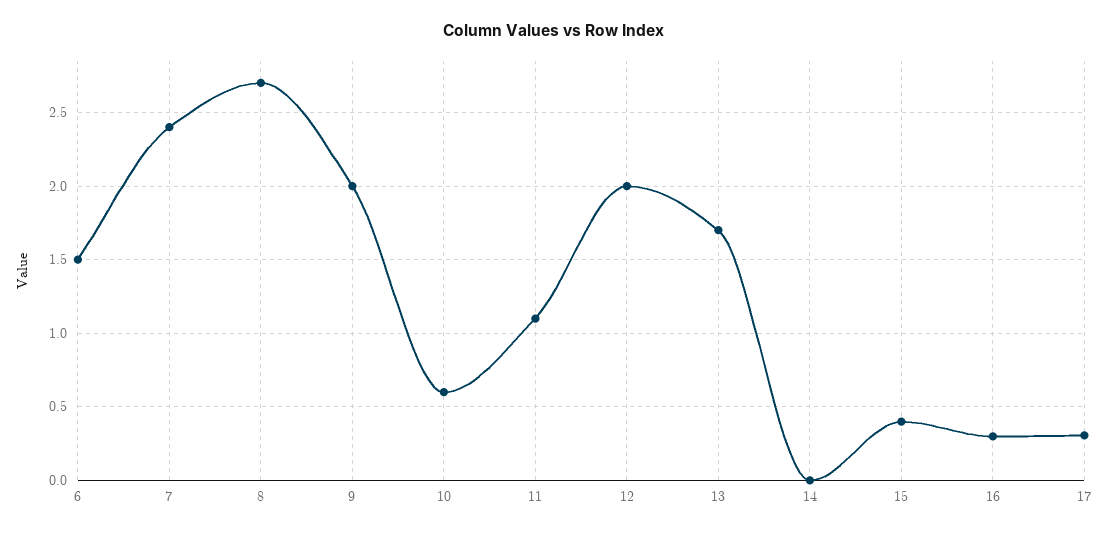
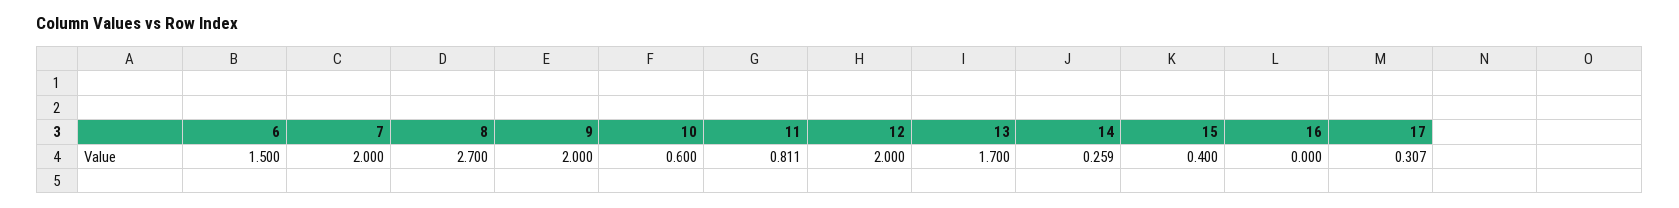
  {
    "6": 1.5,
-   "7": 2.4,
+   "7": 2,
    "8": 2.7,
    "9": 2,
    "10": 0.6,
-   "11": 1.1,
+   "11": 0.811,
    "12": 2,
    "13": 1.7,
-   "14": 0,
+   "14": 0.259,
    "15": 0.4,
-   "16": 0.3,
+   "16": 0,
    "17": 0.307
  }

